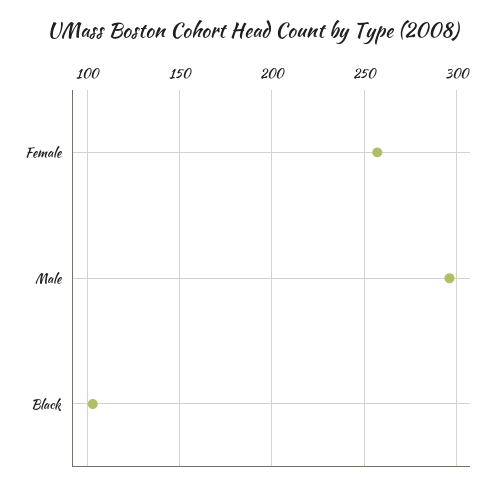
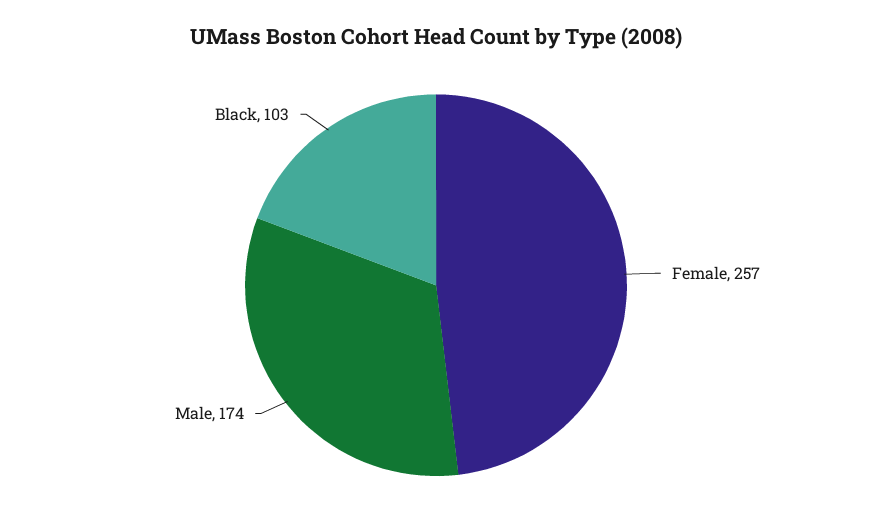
  {
    "Female": 257,
-   "Male": 295,
+   "Male": 174,
    "Black": 103
  }

